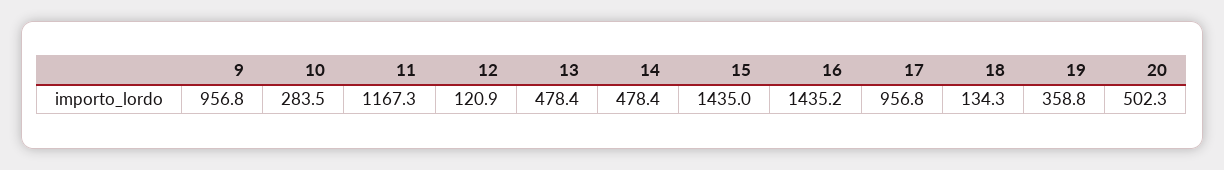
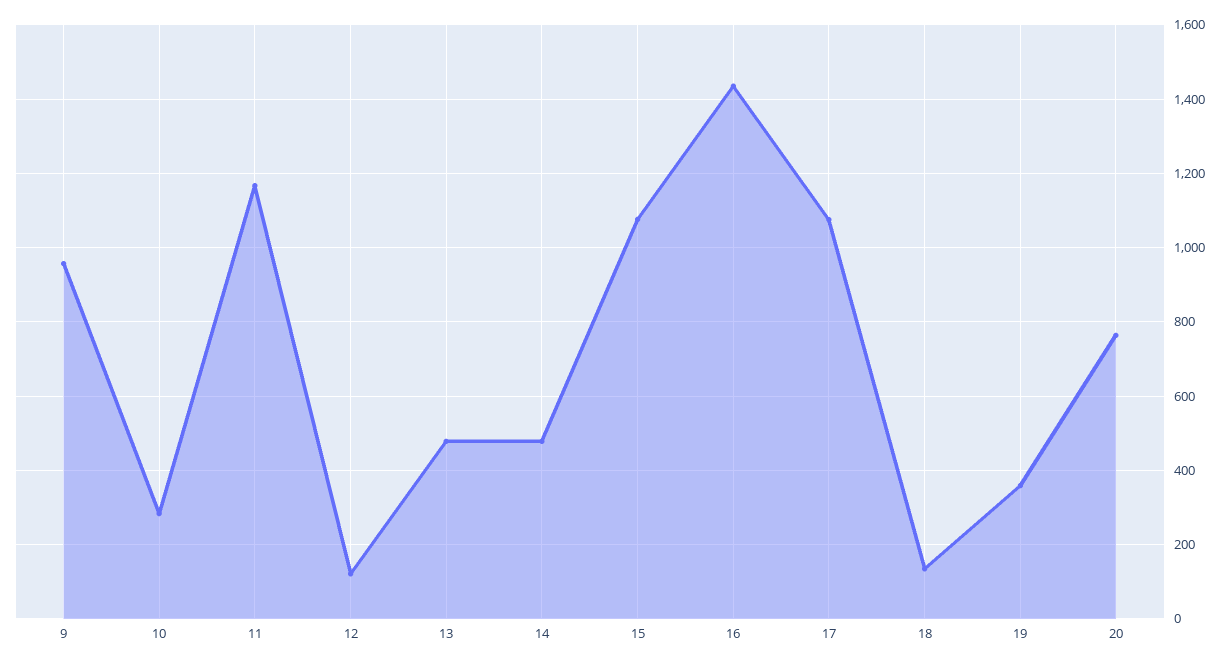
  {
    "9": 956.8,
    "10": 283.5,
    "11": 1167.3,
    "12": 120.9,
    "13": 478.4,
    "14": 478.4,
-   "15": 1435,
+   "15": 1080,
    "16": 1435.2,
-   "17": 956.8,
+   "17": 1080,
    "18": 134.3,
    "19": 358.8,
-   "20": 502.3
+   "20": 760
  }

